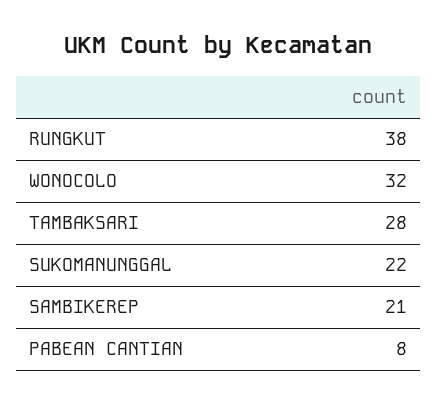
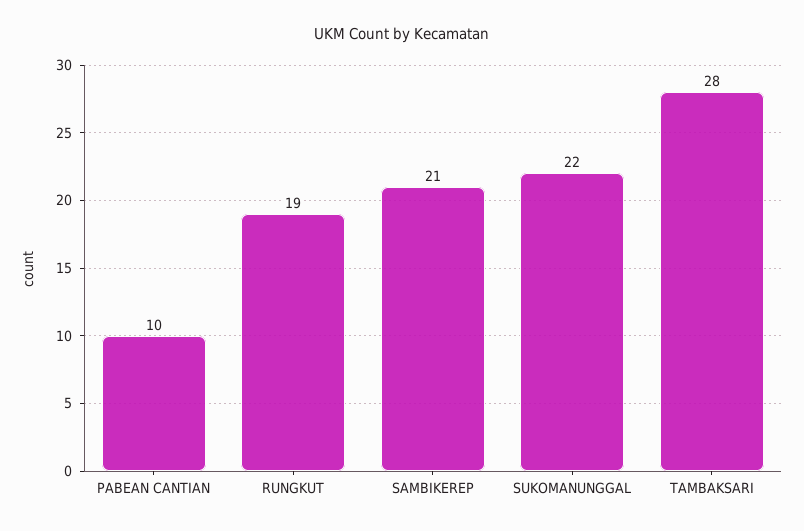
  {
-   "RUNGKUT": 38,
+   "RUNGKUT": 19,
-   "WONOCOLO": 32,
    "TAMBAKSARI": 28,
    "SUKOMANUNGGAL": 22,
    "SAMBIKEREP": 21,
-   "PABEAN CANTIAN": 8
+   "PABEAN CANTIAN": 10
  }

